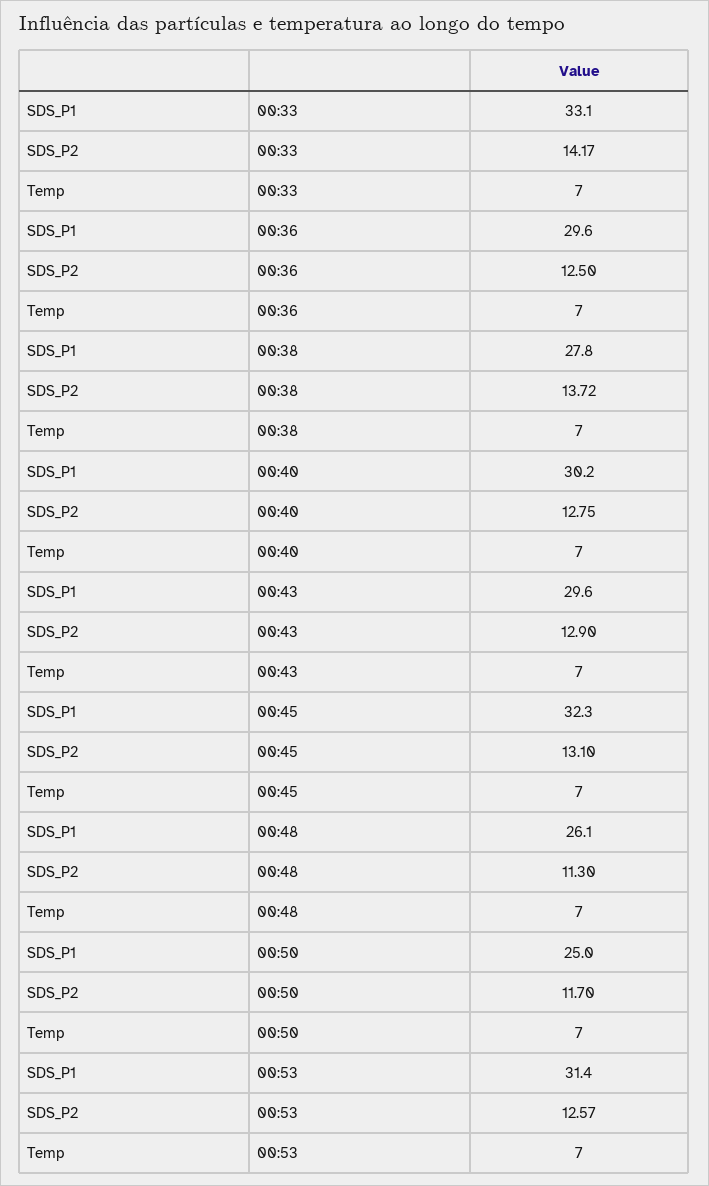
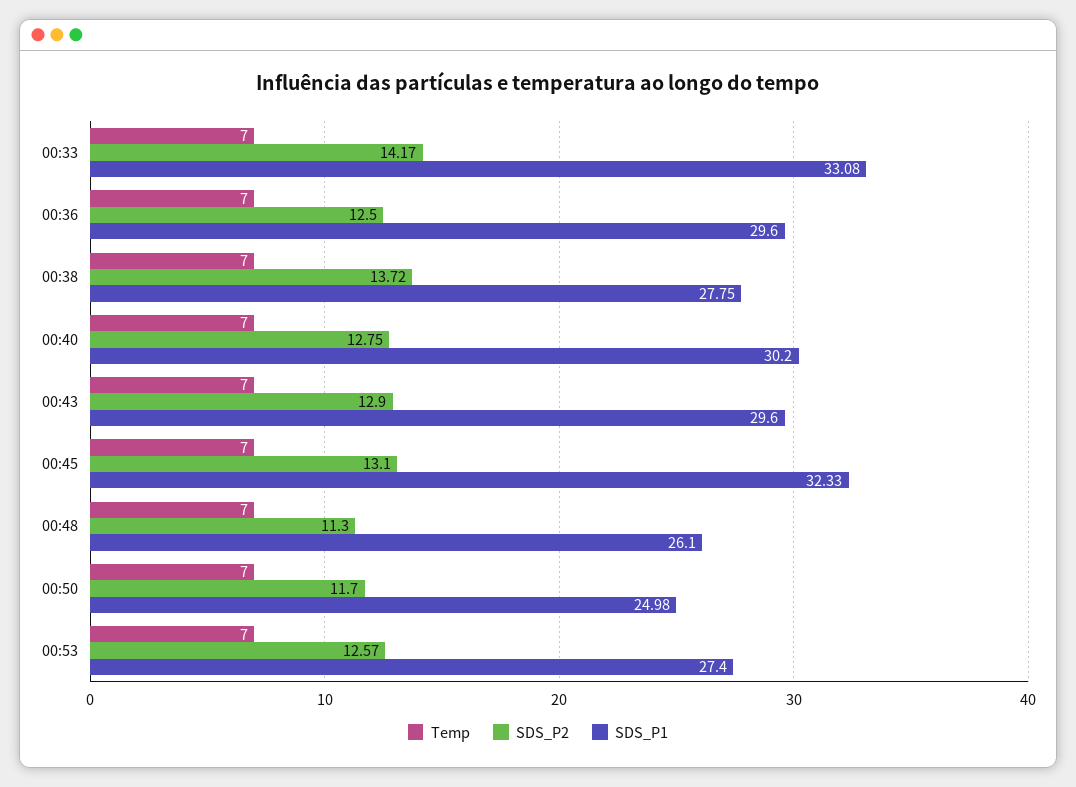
  {
    "SDS_P1": {
      "00:33": 33.08,
      "00:36": 29.6,
      "00:38": 27.75,
      "00:40": 30.2,
      "00:43": 29.6,
      "00:45": 32.33,
      "00:48": 26.1,
      "00:50": 24.98,
-     "00:53": 31.4
+     "00:53": 27.4
    },
    "SDS_P2": {
      "00:33": 14.17,
      "00:36": 12.5,
      "00:38": 13.72,
      "00:40": 12.75,
      "00:43": 12.9,
      "00:45": 13.1,
      "00:48": 11.3,
      "00:50": 11.7,
      "00:53": 12.57
    },
    "Temp": {
      "00:33": 7,
      "00:36": 7,
      "00:38": 7,
      "00:40": 7,
      "00:43": 7,
      "00:45": 7,
      "00:48": 7,
      "00:50": 7,
      "00:53": 7
    }
  }

